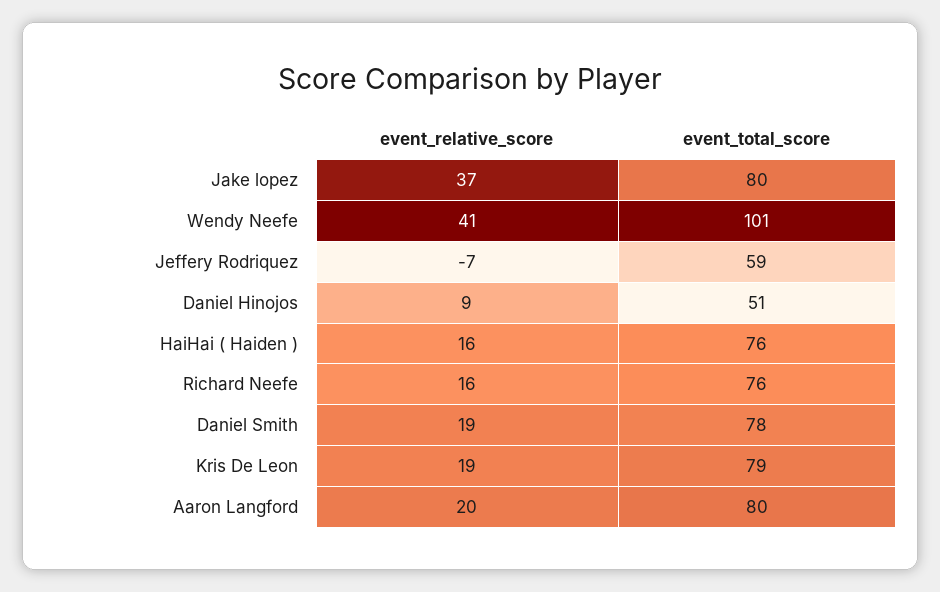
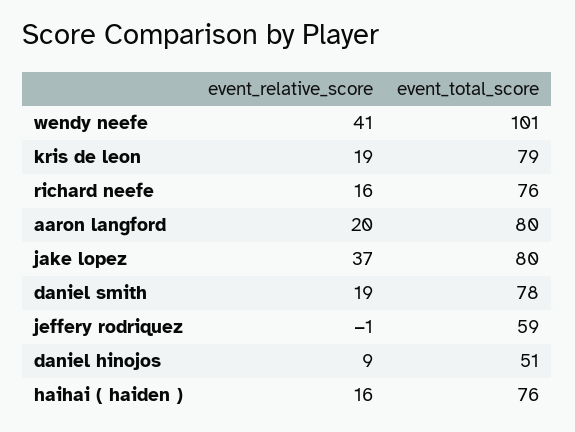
  {
    "event_relative_score": {
      "Jake lopez": 37,
      "Wendy Neefe": 41,
-     "Jeffery Rodriquez": -7,
+     "Jeffery Rodriquez": -1,
      "Daniel Hinojos": 9,
      "HaiHai ( Haiden )": 16,
      "Richard Neefe": 16,
      "Daniel Smith": 19,
      "Kris De Leon": 19,
      "Aaron Langford": 20
    },
    "event_total_score": {
      "Jake lopez": 80,
      "Wendy Neefe": 101,
      "Jeffery Rodriquez": 59,
      "Daniel Hinojos": 51,
      "HaiHai ( Haiden )": 76,
      "Richard Neefe": 76,
      "Daniel Smith": 78,
      "Kris De Leon": 79,
      "Aaron Langford": 80
    }
  }

